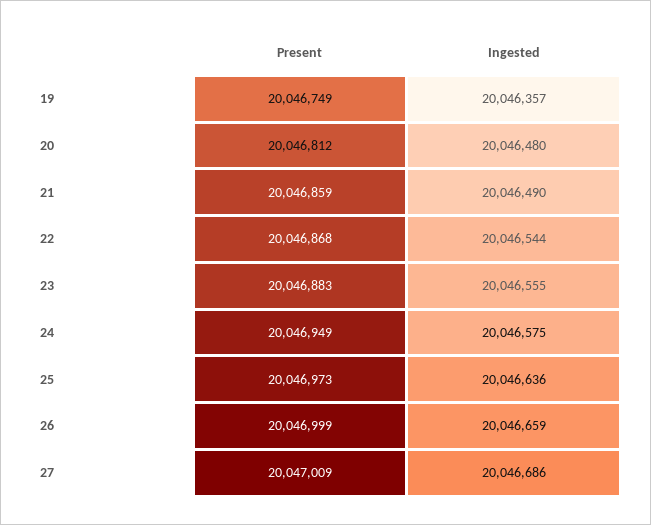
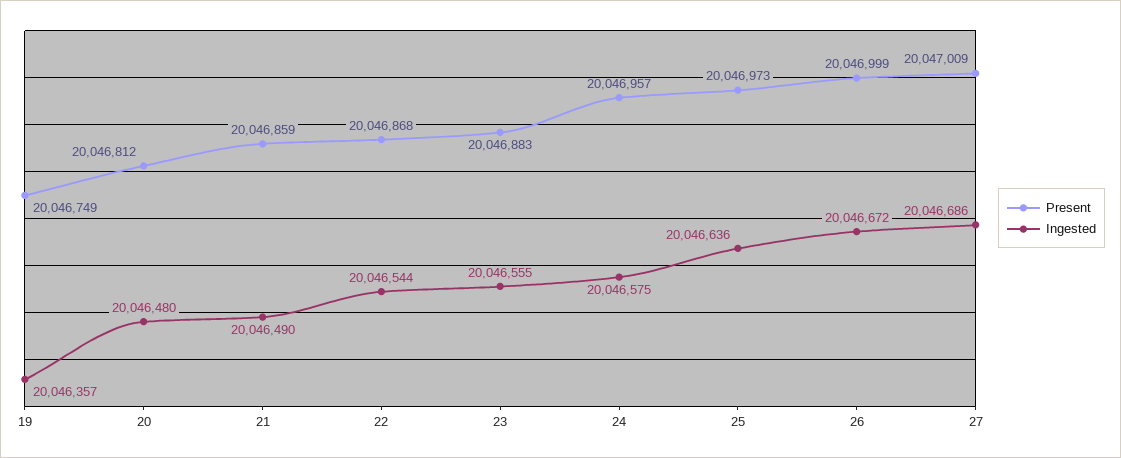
  {
    "Present": {
      "19": 20046749,
      "20": 20046812,
      "21": 20046859,
      "22": 20046868,
      "23": 20046883,
-     "24": 20046949,
+     "24": 20046957,
      "25": 20046973,
      "26": 20046999,
      "27": 20047009
    },
    "Ingested": {
      "19": 20046357,
      "20": 20046480,
      "21": 20046490,
      "22": 20046544,
      "23": 20046555,
      "24": 20046575,
      "25": 20046636,
-     "26": 20046659,
+     "26": 20046672,
      "27": 20046686
    }
  }

